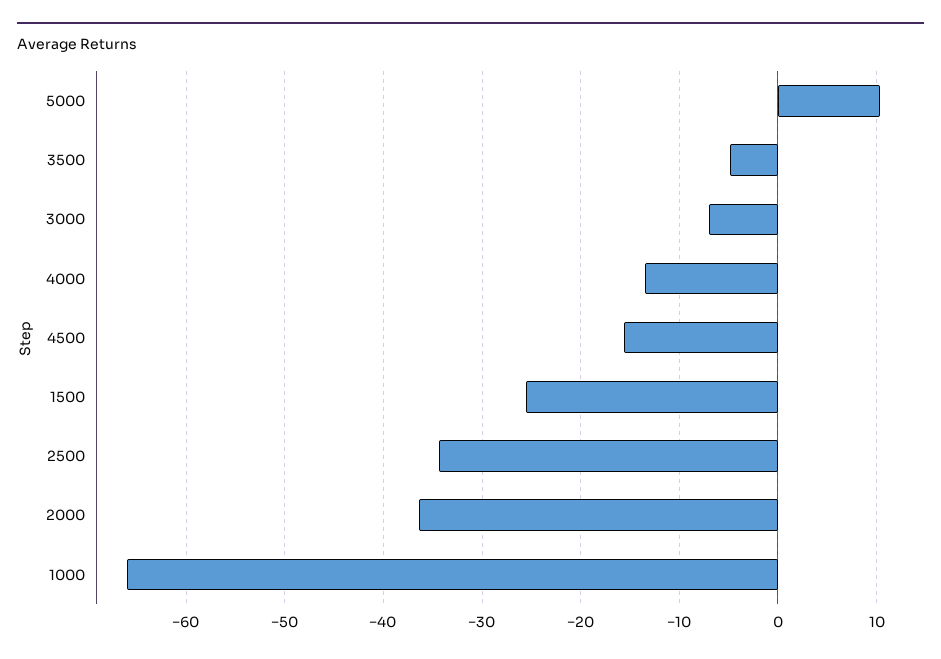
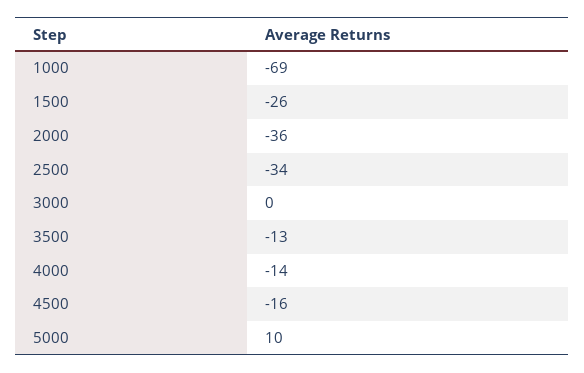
  {
    "5000": 10,
-   "3500": -5,
+   "3500": -13,
-   "3000": -7,
+   "3000": 0,
    "4000": -14,
    "4500": -16,
    "1500": -26,
    "2500": -34,
    "2000": -36,
-   "1000": -66
+   "1000": -69
  }

